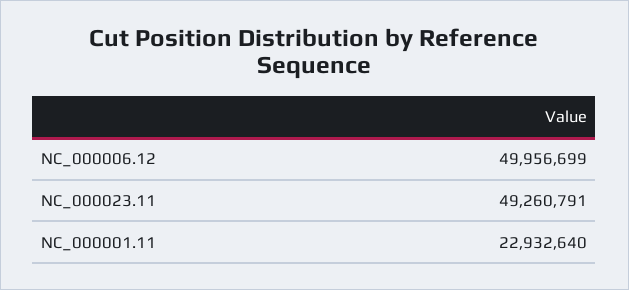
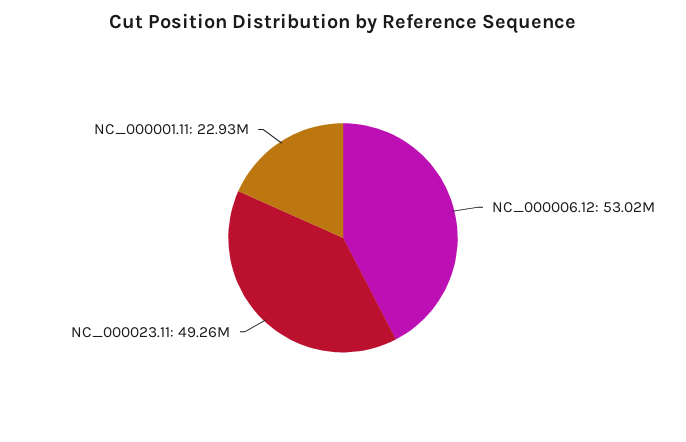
  {
-   "NC_000006.12": 49956699,
+   "NC_000006.12": 53020000,
    "NC_000023.11": 49260791,
    "NC_000001.11": 22932640
  }

